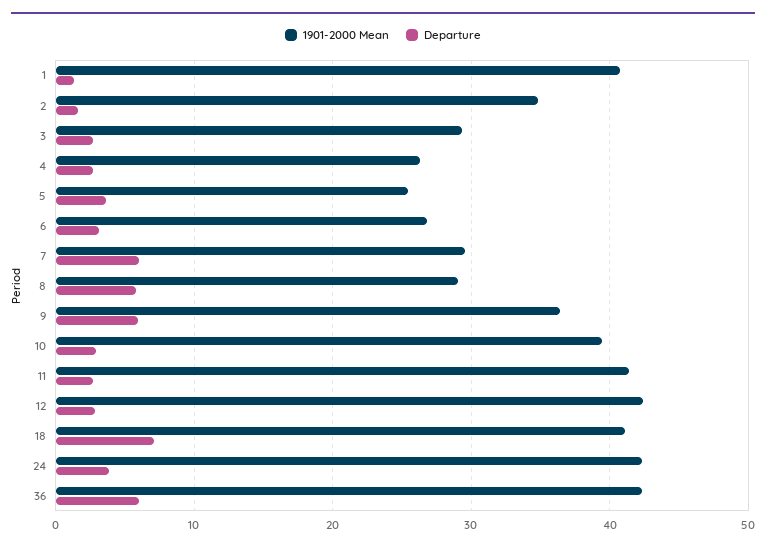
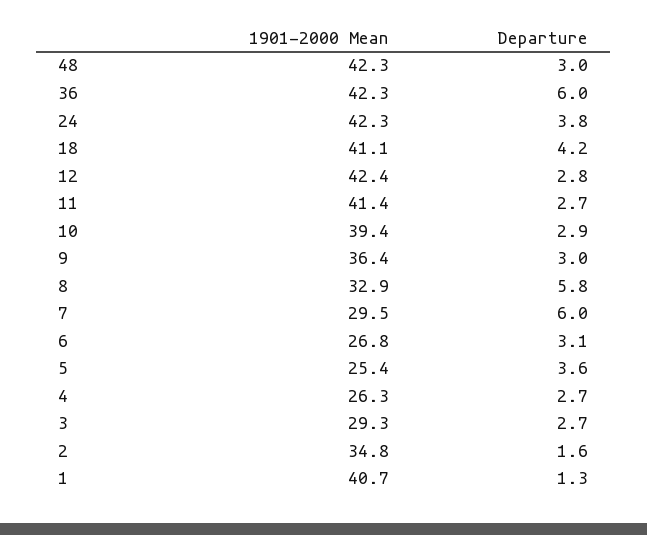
  {
    "1901-2000 Mean": {
      "1": 40.7,
      "2": 34.8,
      "3": 29.3,
      "4": 26.3,
      "5": 25.4,
      "6": 26.8,
      "7": 29.5,
-     "8": 29,
+     "8": 32.9,
      "9": 36.4,
      "10": 39.4,
      "11": 41.4,
      "12": 42.4,
      "18": 41.1,
      "24": 42.3,
-     "36": 42.3
+     "36": 42.3,
+     "48": 42.3
    },
    "Departure": {
      "1": 1.3,
      "2": 1.6,
      "3": 2.7,
      "4": 2.7,
      "5": 3.6,
      "6": 3.1,
      "7": 6,
      "8": 5.8,
-     "9": 6,
+     "9": 3,
      "10": 2.9,
      "11": 2.7,
      "12": 2.8,
-     "18": 7,
+     "18": 4.2,
      "24": 3.8,
-     "36": 6
+     "36": 6,
+     "48": 3
    }
  }

